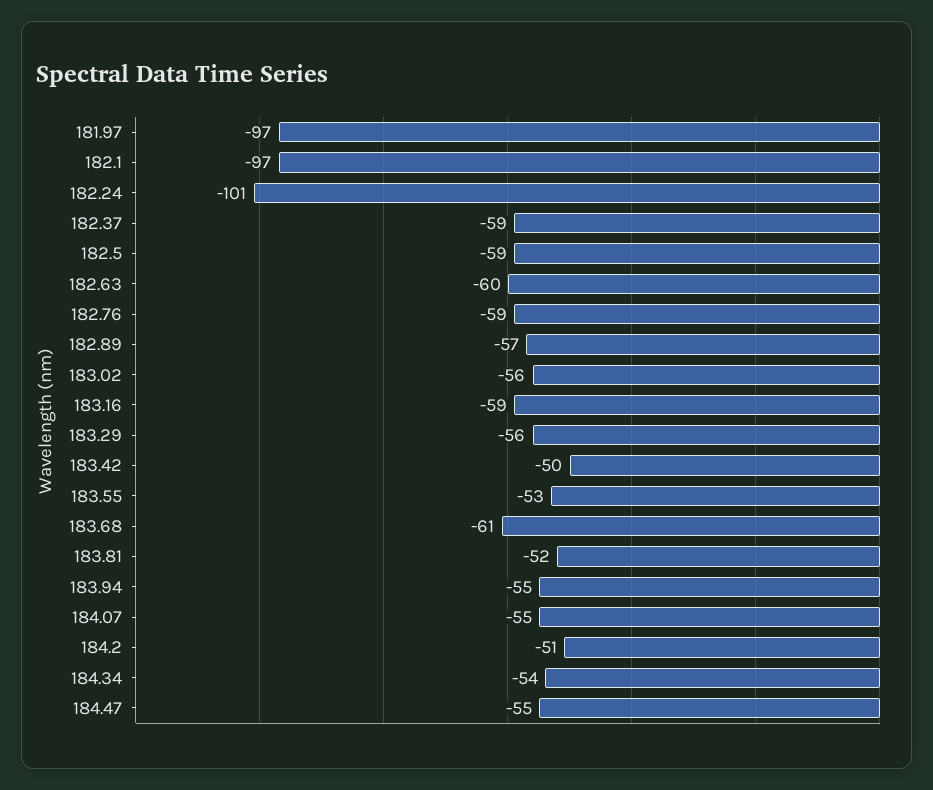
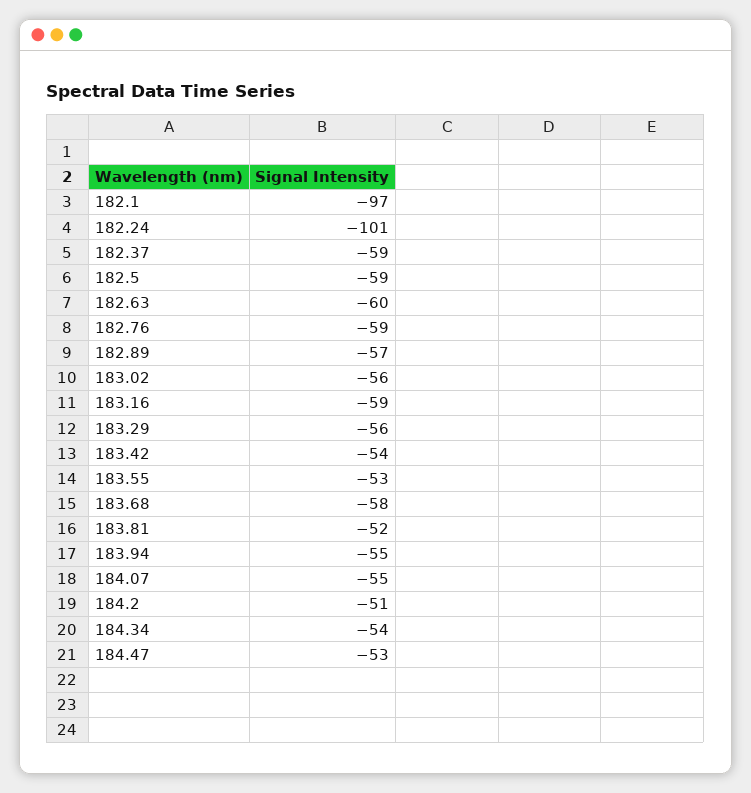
  {
-   "181.97": -97,
    "182.1": -97,
    "182.24": -101,
    "182.37": -59,
    "182.5": -59,
    "182.63": -60,
    "182.76": -59,
    "182.89": -57,
    "183.02": -56,
    "183.16": -59,
    "183.29": -56,
-   "183.42": -50,
+   "183.42": -54,
    "183.55": -53,
-   "183.68": -61,
+   "183.68": -58,
    "183.81": -52,
    "183.94": -55,
    "184.07": -55,
    "184.2": -51,
    "184.34": -54,
-   "184.47": -55
+   "184.47": -53
  }

